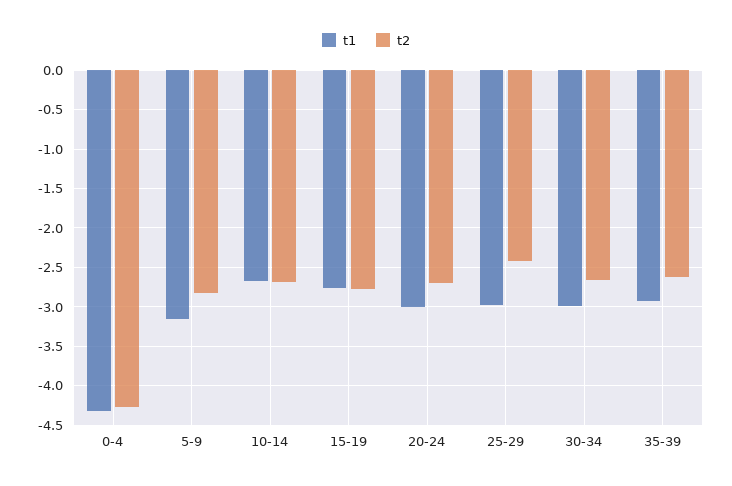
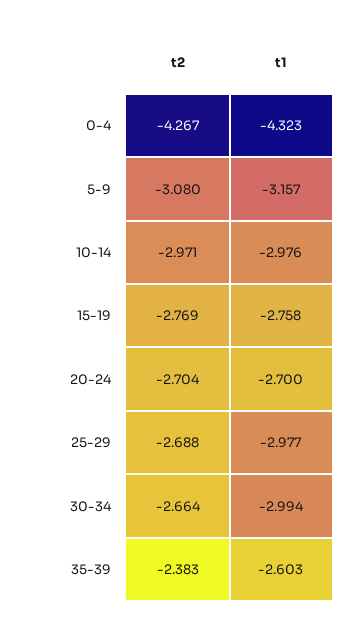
  {
    "t1": {
      "0-4": -4.323,
      "5-9": -3.157,
-     "10-14": -2.7,
+     "10-14": -2.976,
      "15-19": -2.758,
-     "20-24": -3,
+     "20-24": -2.7,
      "25-29": -2.977,
      "30-34": -2.994,
-     "35-39": -2.9
+     "35-39": -2.603
    },
    "t2": {
      "0-4": -4.267,
-     "5-9": -2.8,
+     "5-9": -3.08,
-     "10-14": -2.7,
+     "10-14": -2.971,
      "15-19": -2.769,
      "20-24": -2.704,
-     "25-29": -2.4,
+     "25-29": -2.688,
      "30-34": -2.664,
-     "35-39": -2.6
+     "35-39": -2.383
    }
  }

